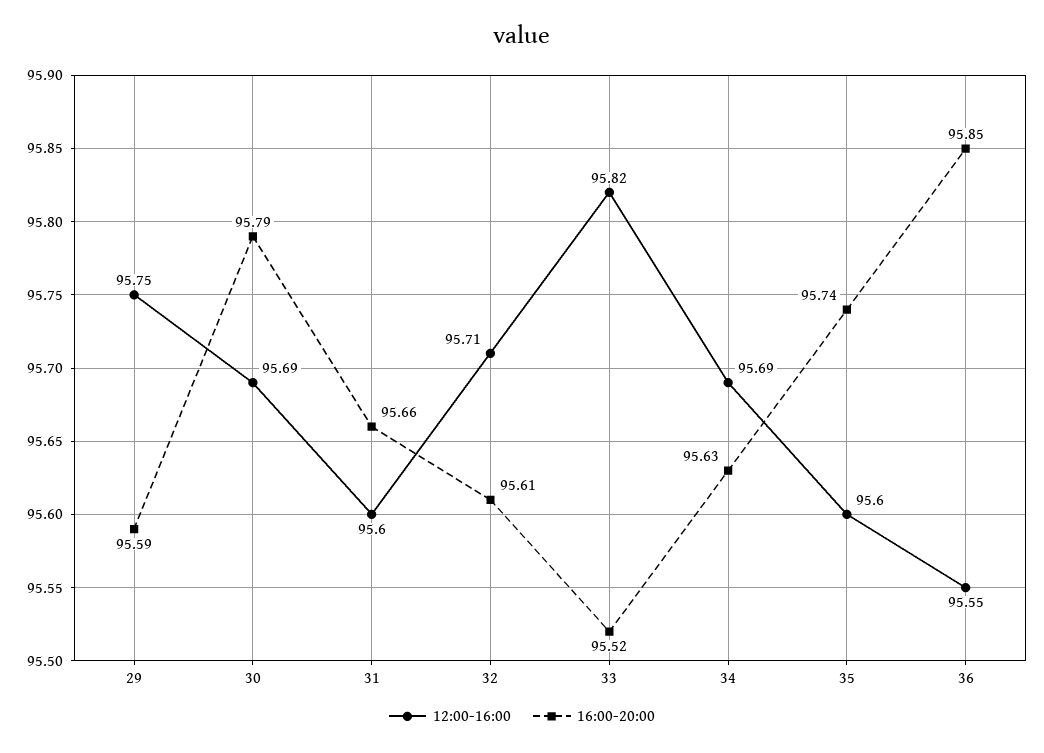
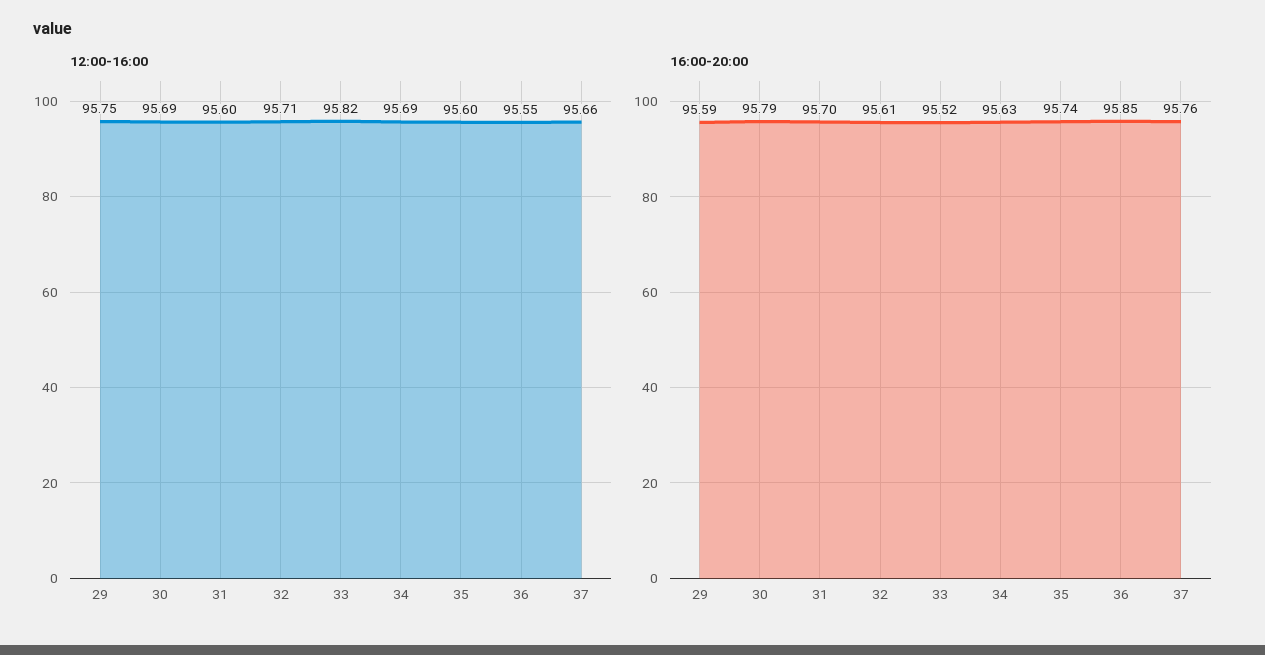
  {
    "12:00-16:00": {
      "29": 95.75,
      "30": 95.69,
      "31": 95.6,
      "32": 95.71,
      "33": 95.82,
      "34": 95.69,
      "35": 95.6,
-     "36": 95.55
+     "36": 95.55,
+     "37": 95.66
    },
    "16:00-20:00": {
      "29": 95.59,
      "30": 95.79,
-     "31": 95.66,
+     "31": 95.7,
      "32": 95.61,
      "33": 95.52,
      "34": 95.63,
      "35": 95.74,
-     "36": 95.85
+     "36": 95.85,
+     "37": 95.76
    }
  }

